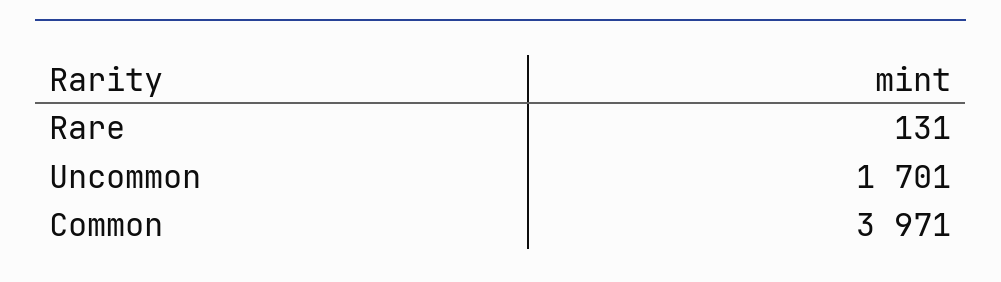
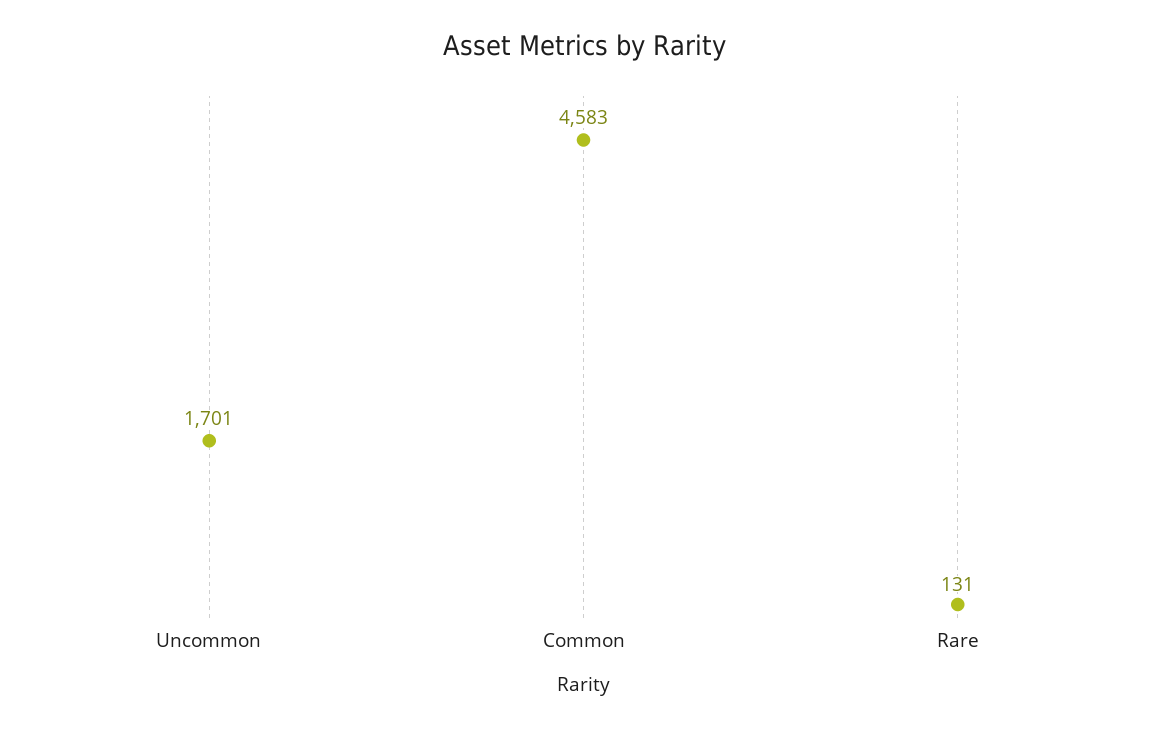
  {
    "Rare": 131,
    "Uncommon": 1701,
-   "Common": 3971
+   "Common": 4583
  }

